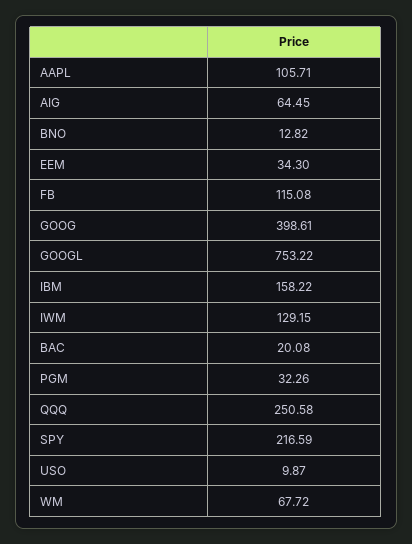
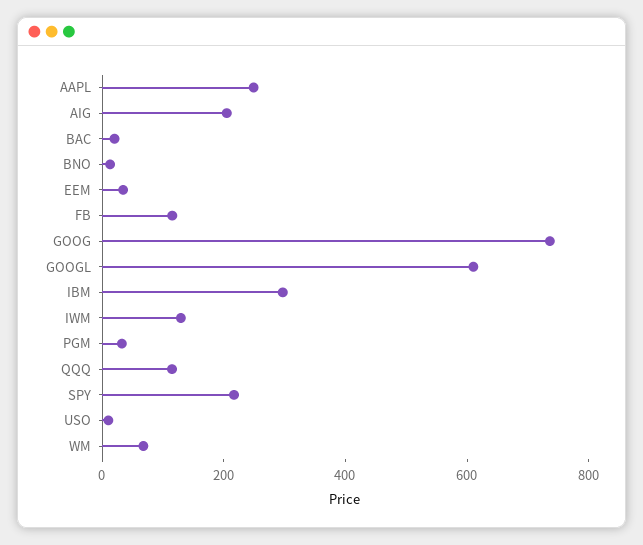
  {
-   "AAPL": 105.71,
+   "AAPL": 250,
-   "AIG": 64.45,
+   "AIG": 200,
    "BNO": 12.82,
    "EEM": 34.3,
    "FB": 115.08,
-   "GOOG": 398.61,
+   "GOOG": 750,
-   "GOOGL": 753.22,
+   "GOOGL": 600,
-   "IBM": 158.22,
+   "IBM": 300,
    "IWM": 129.15,
    "BAC": 20.08,
    "PGM": 32.26,
-   "QQQ": 250.58,
+   "QQQ": 100,
    "SPY": 216.59,
    "USO": 9.87,
    "WM": 67.72
  }

